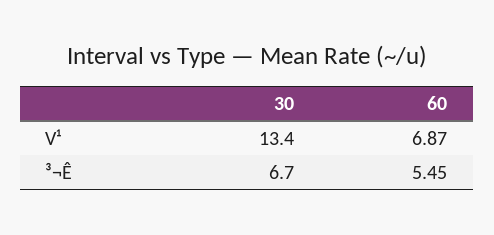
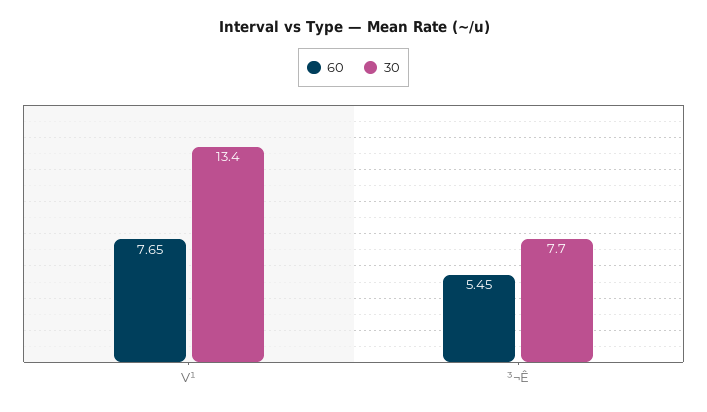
  {
    "30": {
      "V¹": 13.4,
-     "³¬Ê": 6.7
+     "³¬Ê": 7.7
    },
    "60": {
-     "V¹": 6.87,
+     "V¹": 7.65,
      "³¬Ê": 5.45
    }
  }

